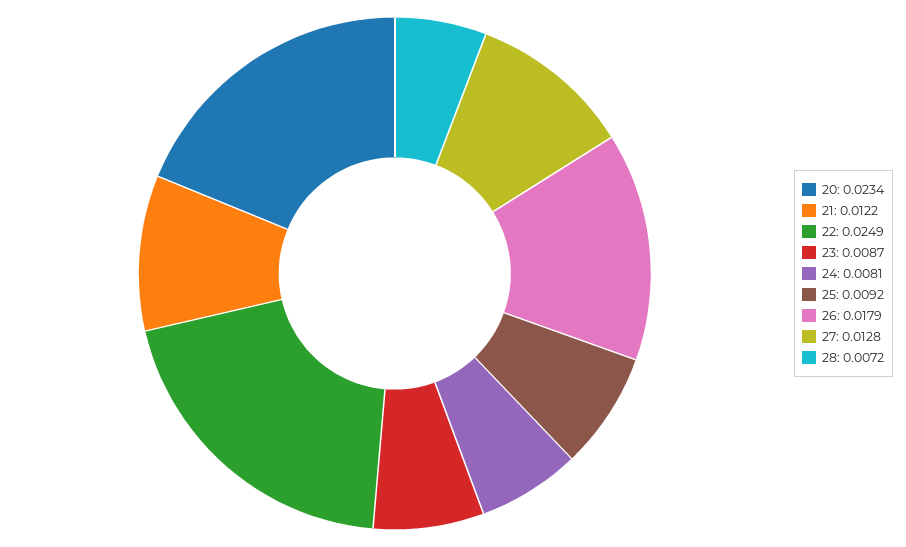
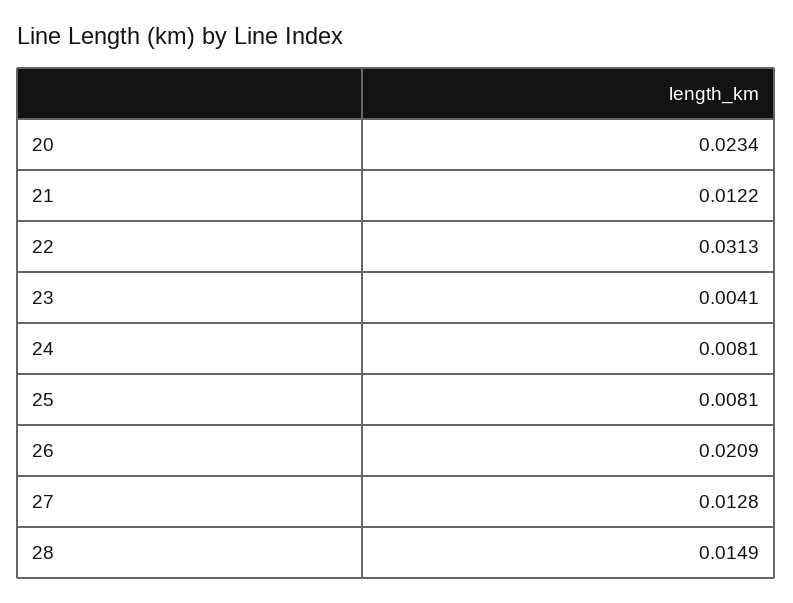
  {
    "20": 0.0234,
    "21": 0.0122,
-   "22": 0.0249,
+   "22": 0.0313,
-   "23": 0.0087,
+   "23": 0.0041,
    "24": 0.0081,
-   "25": 0.0092,
+   "25": 0.0081,
-   "26": 0.0179,
+   "26": 0.0209,
    "27": 0.0128,
-   "28": 0.0072
+   "28": 0.0149
  }

